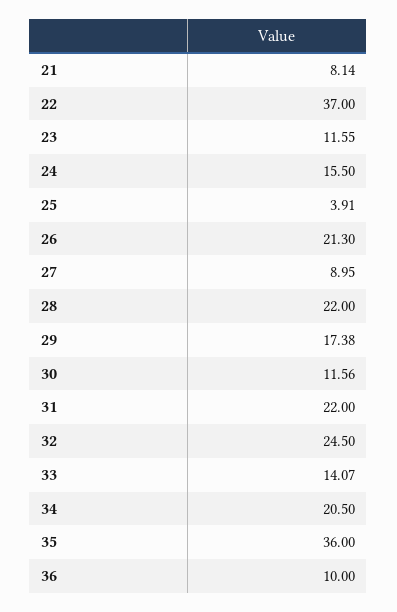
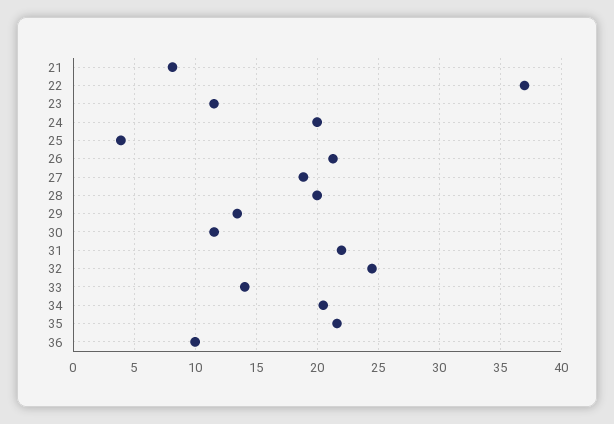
  {
    "21": 8.14,
    "22": 37,
    "23": 11.55,
-   "24": 15.5,
+   "24": 20,
    "25": 3.91,
    "26": 21.3,
-   "27": 8.95,
+   "27": 19,
-   "28": 22,
+   "28": 20,
-   "29": 17.38,
+   "29": 13.5,
    "30": 11.56,
    "31": 22,
    "32": 24.5,
    "33": 14.07,
    "34": 20.5,
-   "35": 36,
+   "35": 21.5,
    "36": 10
  }

